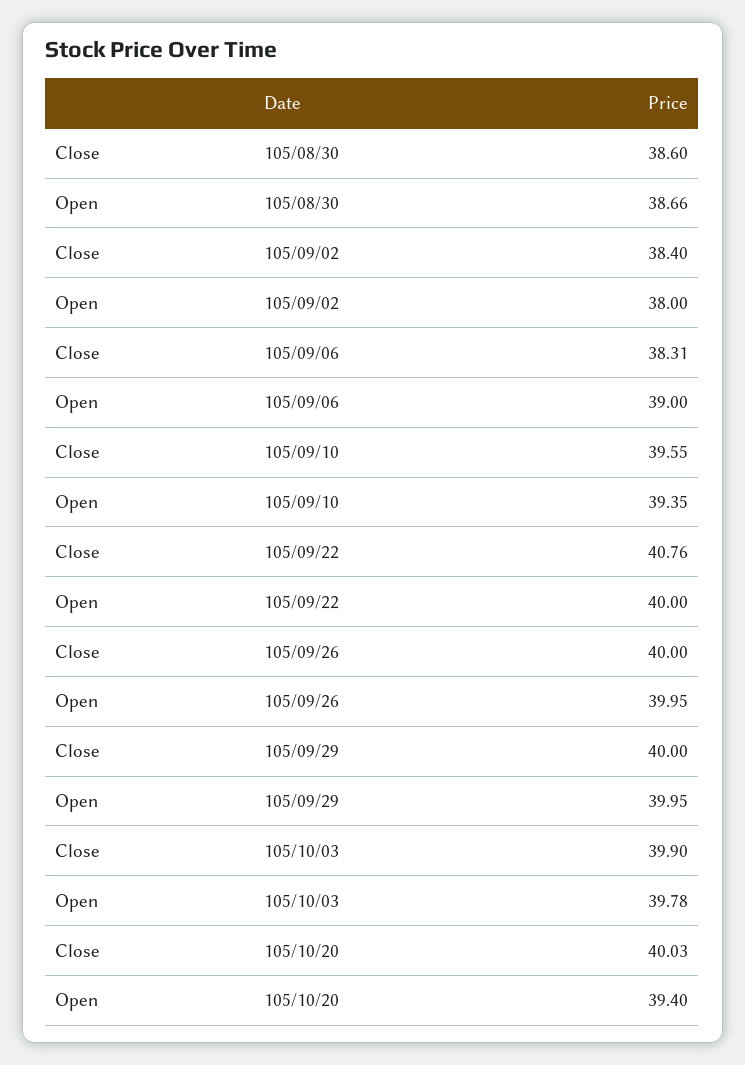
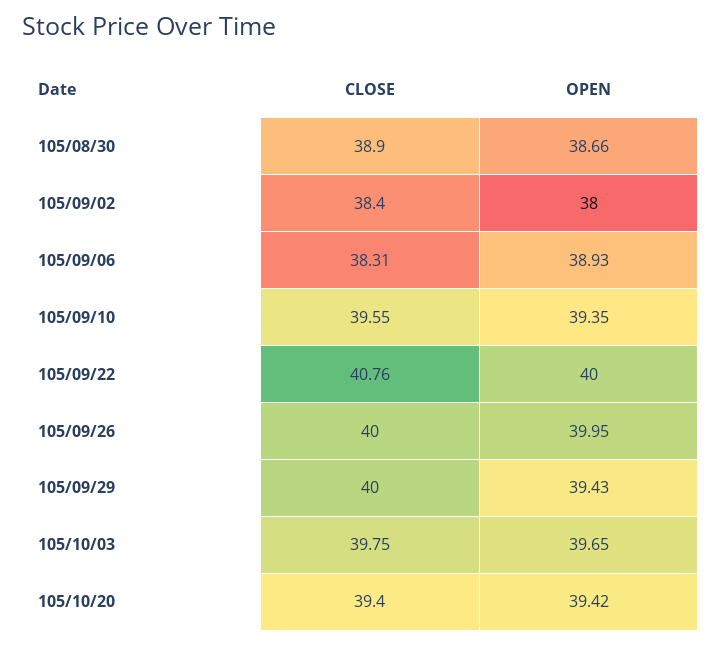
  {
    "Close": {
-     "105/08/30": 38.6,
+     "105/08/30": 38.9,
      "105/09/02": 38.4,
      "105/09/06": 38.31,
      "105/09/10": 39.55,
      "105/09/22": 40.76,
      "105/09/26": 40,
      "105/09/29": 40,
-     "105/10/03": 39.9,
+     "105/10/03": 39.75,
-     "105/10/20": 40.03
+     "105/10/20": 39.4
    },
    "Open": {
      "105/08/30": 38.66,
      "105/09/02": 38,
-     "105/09/06": 39,
+     "105/09/06": 38.93,
      "105/09/10": 39.35,
      "105/09/22": 40,
      "105/09/26": 39.95,
-     "105/09/29": 39.95,
+     "105/09/29": 39.43,
-     "105/10/03": 39.78,
+     "105/10/03": 39.65,
-     "105/10/20": 39.4
+     "105/10/20": 39.42
    }
  }

